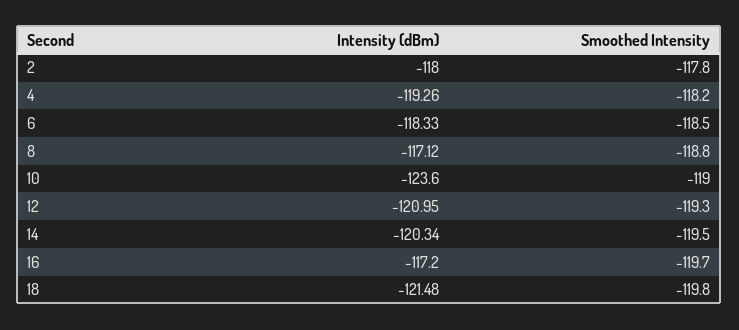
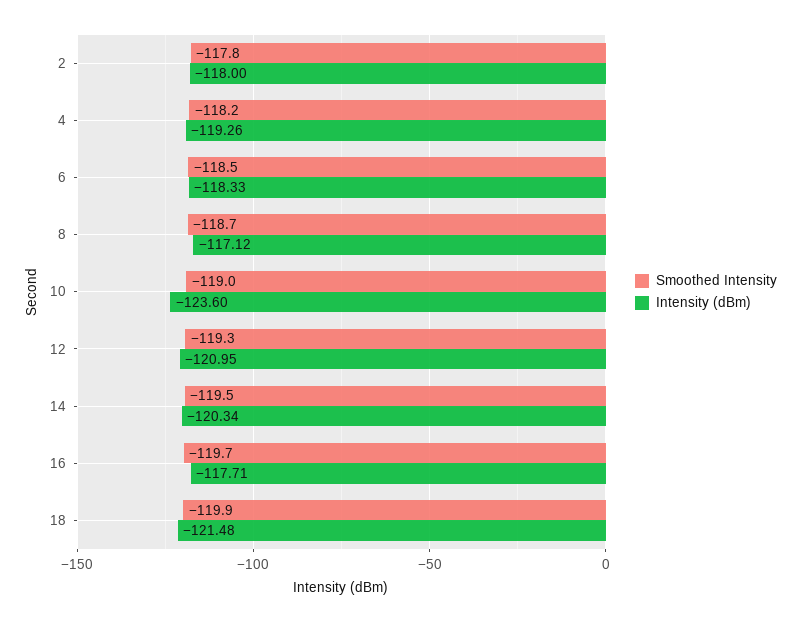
  {
    "Intensity (dBm)": {
      "2": -118,
      "4": -119.26,
      "6": -118.33,
      "8": -117.12,
      "10": -123.6,
      "12": -120.95,
      "14": -120.34,
-     "16": -117.2,
+     "16": -117.71,
      "18": -121.48
    },
    "Smoothed Intensity": {
      "2": -117.8,
      "4": -118.2,
      "6": -118.5,
-     "8": -118.8,
+     "8": -118.7,
      "10": -119,
      "12": -119.3,
      "14": -119.5,
      "16": -119.7,
-     "18": -119.8
+     "18": -119.9
    }
  }

